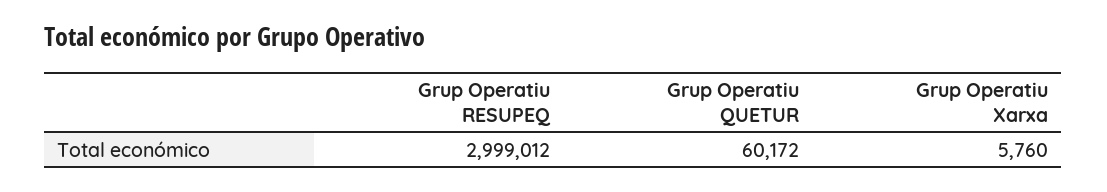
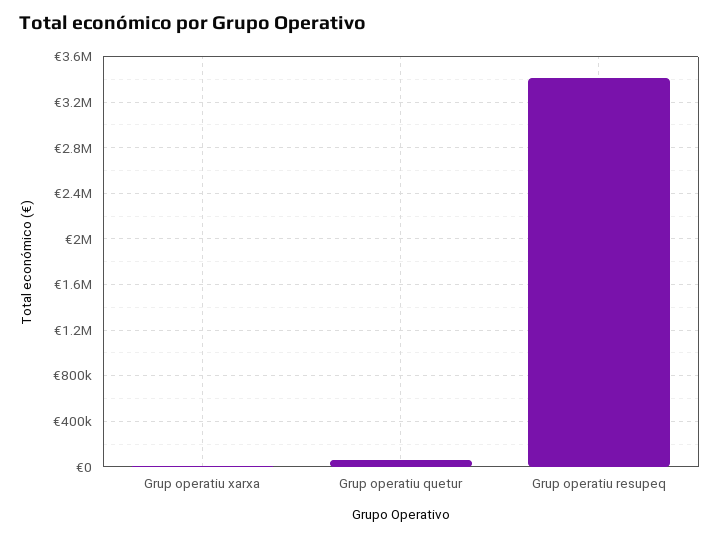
  {
-   "Grup Operatiu RESUPEQ": 2999012,
+   "Grup Operatiu RESUPEQ": 3400000,
    "Grup Operatiu QUETUR": 60172,
    "Grup Operatiu Xarxa": 5760
  }

